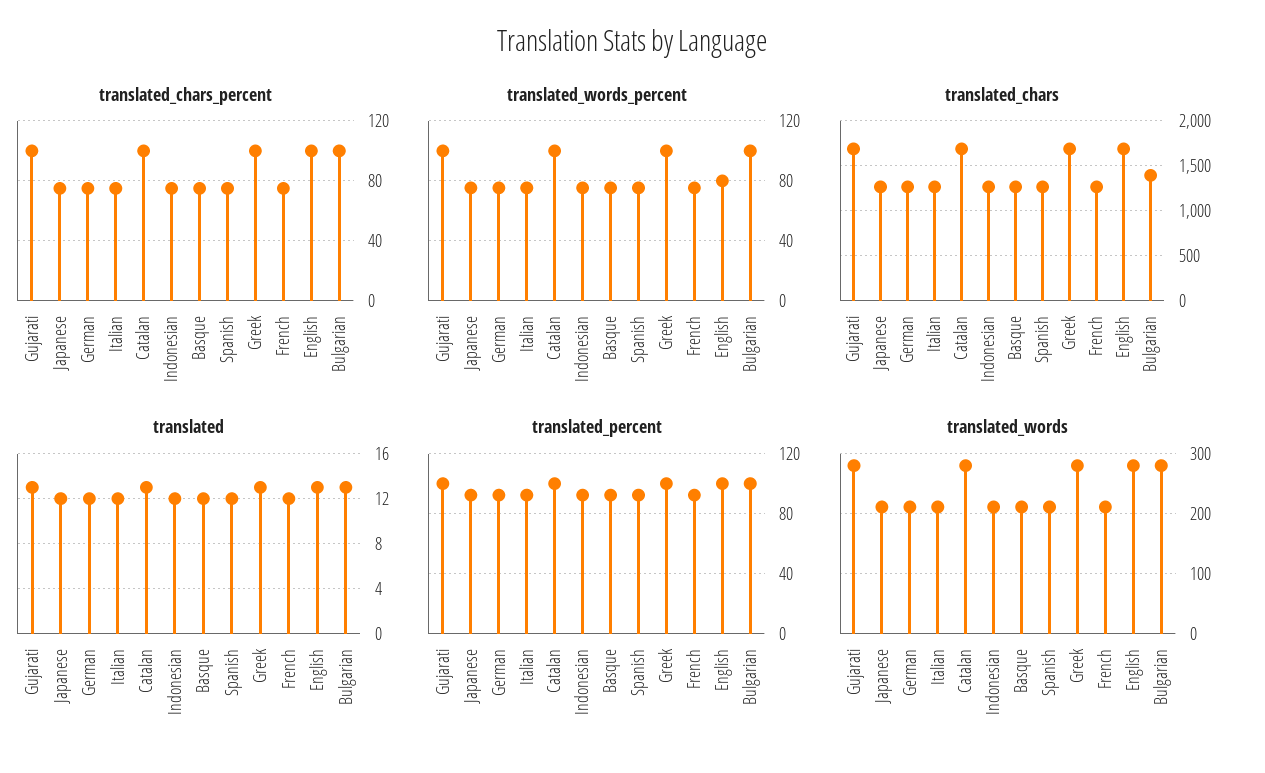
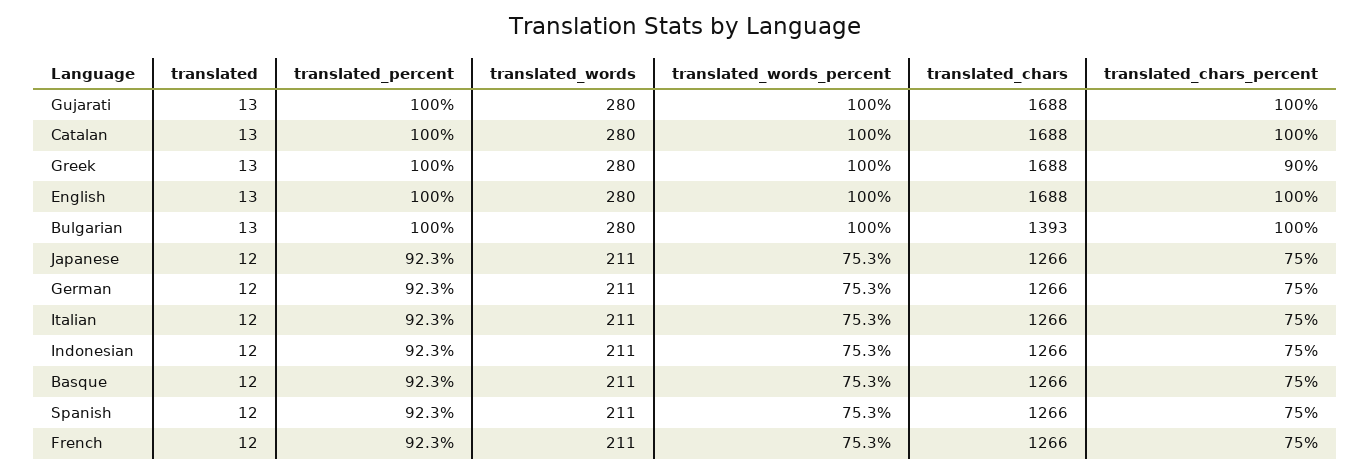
  {
    "translated_chars_percent": {
      "Gujarati": 100,
      "Japanese": 75,
      "German": 75,
      "Italian": 75,
      "Catalan": 100,
      "Indonesian": 75,
      "Basque": 75,
      "Spanish": 75,
-     "Greek": 100,
+     "Greek": 90,
      "French": 75,
      "English": 100,
      "Bulgarian": 100
    },
    "translated_words_percent": {
      "Gujarati": 100,
      "Japanese": 75.3,
      "German": 75.3,
      "Italian": 75.3,
      "Catalan": 100,
      "Indonesian": 75.3,
      "Basque": 75.3,
      "Spanish": 75.3,
      "Greek": 100,
      "French": 75.3,
-     "English": 80,
+     "English": 100,
      "Bulgarian": 100
    },
    "translated_chars": {
      "Gujarati": 1688,
      "Japanese": 1266,
      "German": 1266,
      "Italian": 1266,
      "Catalan": 1688,
      "Indonesian": 1266,
      "Basque": 1266,
      "Spanish": 1266,
      "Greek": 1688,
      "French": 1266,
      "English": 1688,
      "Bulgarian": 1393
    },
    "translated": {
      "Gujarati": 13,
      "Japanese": 12,
      "German": 12,
      "Italian": 12,
      "Catalan": 13,
      "Indonesian": 12,
      "Basque": 12,
      "Spanish": 12,
      "Greek": 13,
      "French": 12,
      "English": 13,
      "Bulgarian": 13
    },
    "translated_percent": {
      "Gujarati": 100,
      "Japanese": 92.3,
      "German": 92.3,
      "Italian": 92.3,
      "Catalan": 100,
      "Indonesian": 92.3,
      "Basque": 92.3,
      "Spanish": 92.3,
      "Greek": 100,
      "French": 92.3,
      "English": 100,
      "Bulgarian": 100
    },
    "translated_words": {
      "Gujarati": 280,
      "Japanese": 211,
      "German": 211,
      "Italian": 211,
      "Catalan": 280,
      "Indonesian": 211,
      "Basque": 211,
      "Spanish": 211,
      "Greek": 280,
      "French": 211,
      "English": 280,
      "Bulgarian": 280
    }
  }

